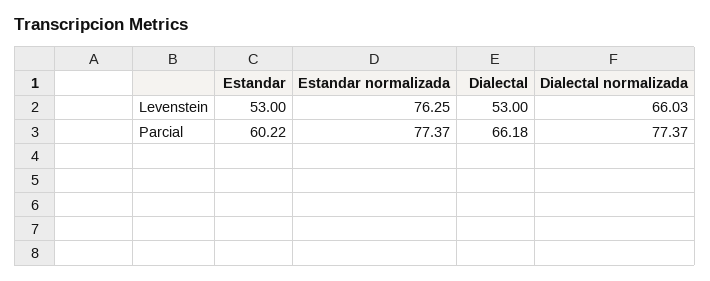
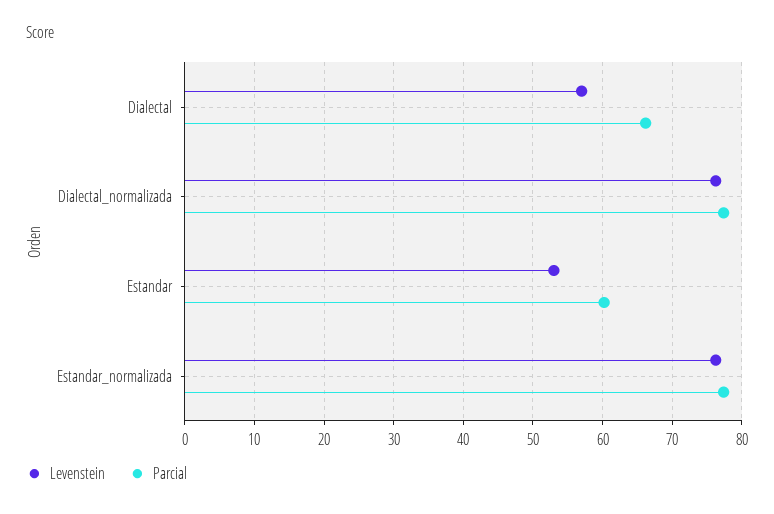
  {
    "Levenstein": {
      "Estandar": 53,
      "Estandar normalizada": 76.25,
-     "Dialectal": 53,
+     "Dialectal": 57,
-     "Dialectal normalizada": 66.03
+     "Dialectal normalizada": 76
    },
    "Parcial": {
      "Estandar": 60.22,
      "Estandar normalizada": 77.37,
      "Dialectal": 66.18,
      "Dialectal normalizada": 77.37
    }
  }

